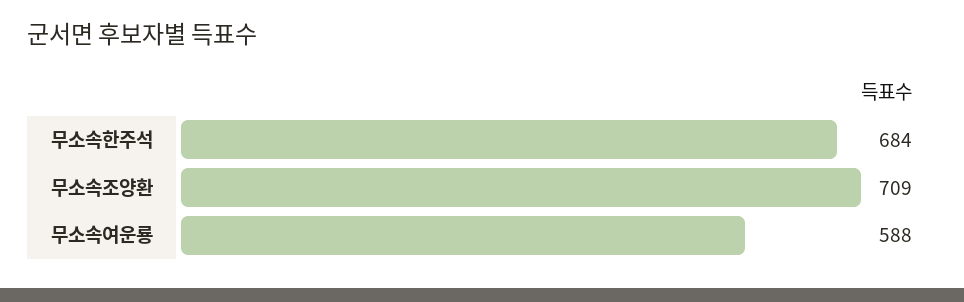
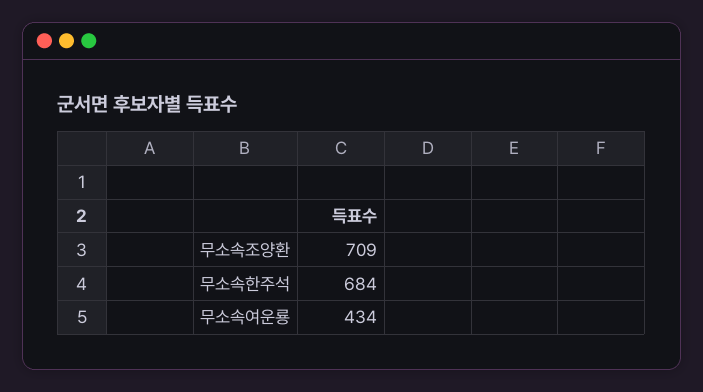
  {
    "무소속한주석": 684,
    "무소속조양환": 709,
-   "무소속여운룡": 588
+   "무소속여운룡": 434
  }

